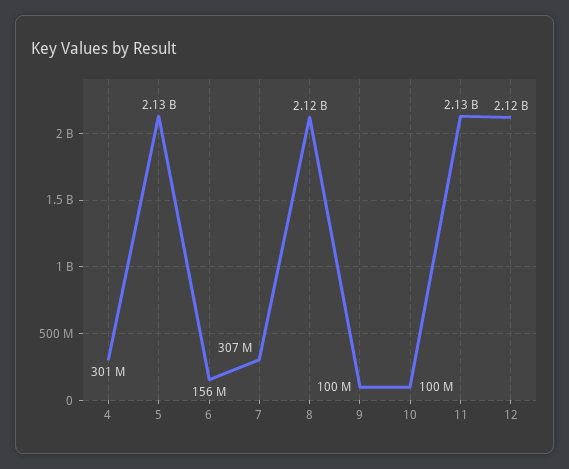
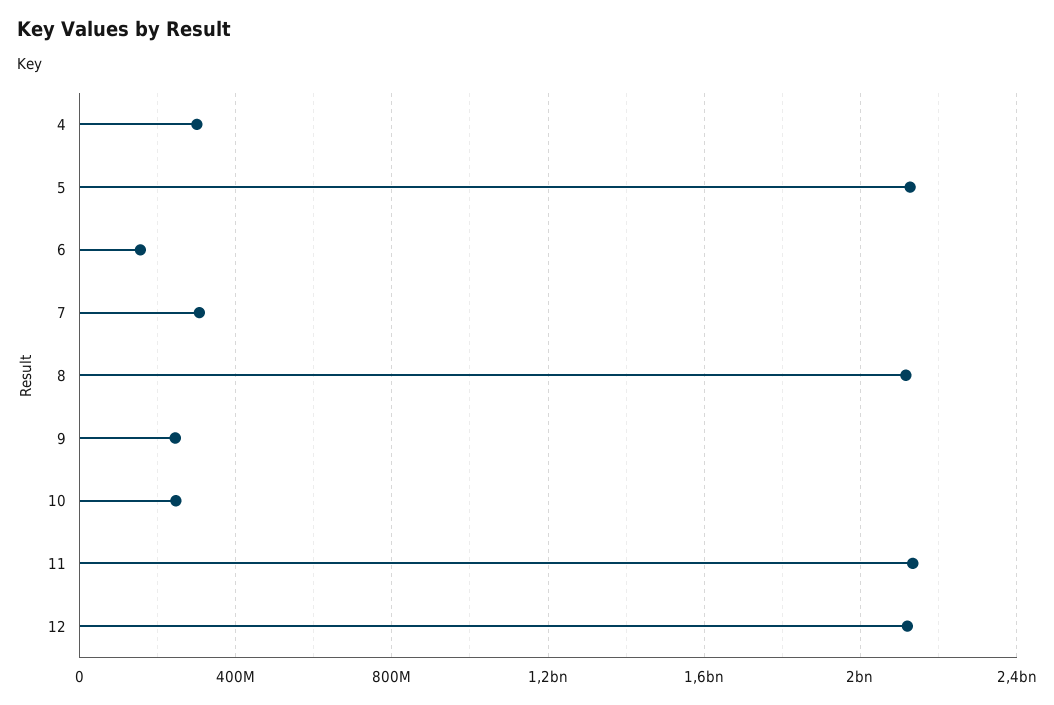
  {
    "4": 301000000,
    "5": 2130000000,
    "6": 156000000,
    "7": 307000000,
    "8": 2120000000,
-   "9": 100000000,
+   "9": 250000000,
-   "10": 100000000,
+   "10": 250000000,
    "11": 2130000000,
    "12": 2120000000
  }

